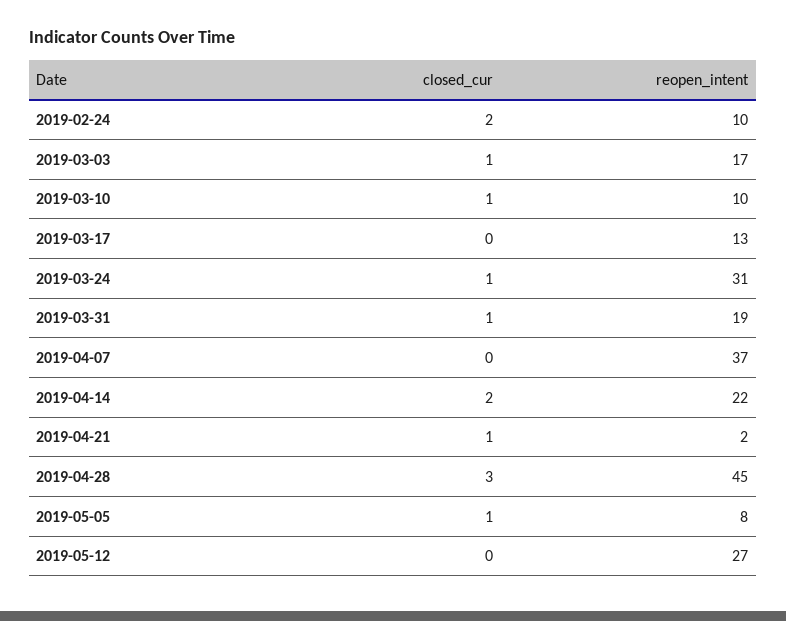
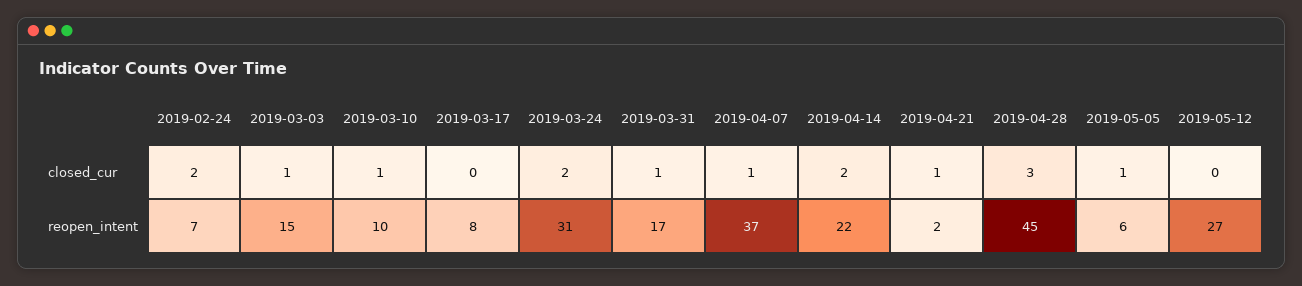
  {
    "closed_cur": {
      "2019-02-24": 2,
      "2019-03-03": 1,
      "2019-03-10": 1,
      "2019-03-17": 0,
-     "2019-03-24": 1,
+     "2019-03-24": 2,
      "2019-03-31": 1,
-     "2019-04-07": 0,
+     "2019-04-07": 1,
      "2019-04-14": 2,
      "2019-04-21": 1,
      "2019-04-28": 3,
      "2019-05-05": 1,
      "2019-05-12": 0
    },
    "reopen_intent": {
-     "2019-02-24": 10,
+     "2019-02-24": 7,
-     "2019-03-03": 17,
+     "2019-03-03": 15,
      "2019-03-10": 10,
-     "2019-03-17": 13,
+     "2019-03-17": 8,
      "2019-03-24": 31,
-     "2019-03-31": 19,
+     "2019-03-31": 17,
      "2019-04-07": 37,
      "2019-04-14": 22,
      "2019-04-21": 2,
      "2019-04-28": 45,
-     "2019-05-05": 8,
+     "2019-05-05": 6,
      "2019-05-12": 27
    }
  }

